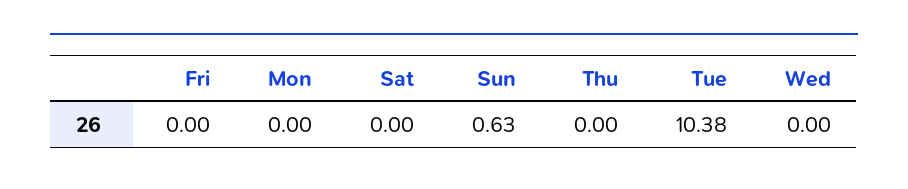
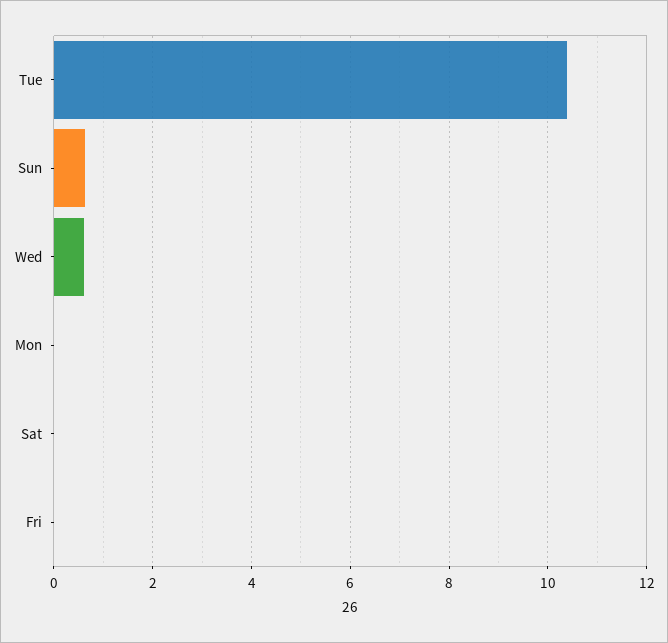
  {
    "Fri": 0,
    "Mon": 0,
    "Sat": 0,
    "Sun": 0.63,
-   "Thu": 0,
    "Tue": 10.38,
-   "Wed": 0
+   "Wed": 0.6
  }

